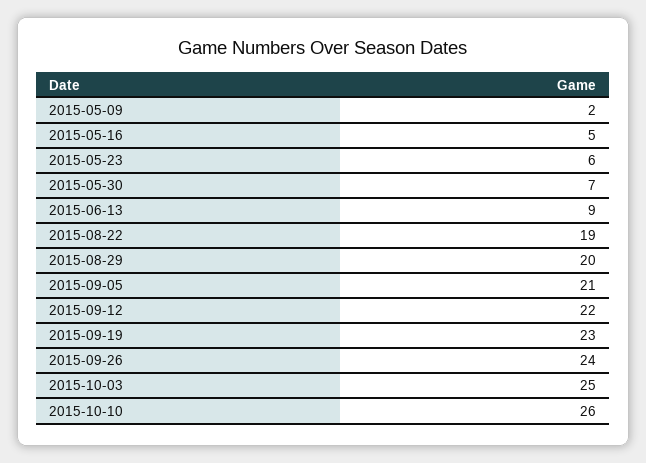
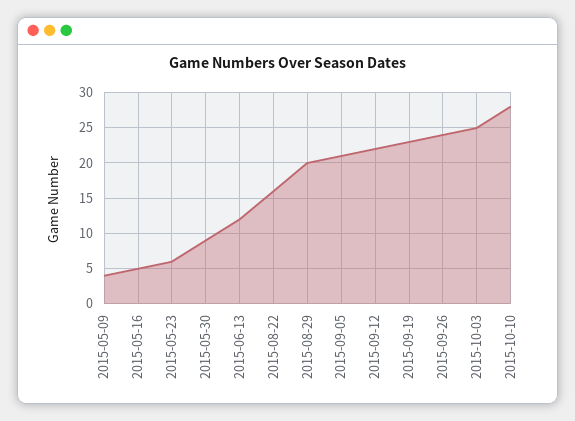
  {
-   "2015-05-09": 2,
+   "2015-05-09": 4,
    "2015-05-16": 5,
    "2015-05-23": 6,
-   "2015-05-30": 7,
+   "2015-05-30": 9,
-   "2015-06-13": 9,
+   "2015-06-13": 12,
-   "2015-08-22": 19,
+   "2015-08-22": 16,
    "2015-08-29": 20,
    "2015-09-05": 21,
    "2015-09-12": 22,
    "2015-09-19": 23,
    "2015-09-26": 24,
    "2015-10-03": 25,
-   "2015-10-10": 26
+   "2015-10-10": 28
  }

